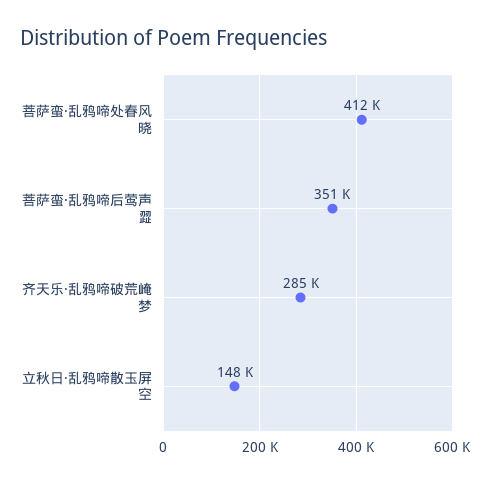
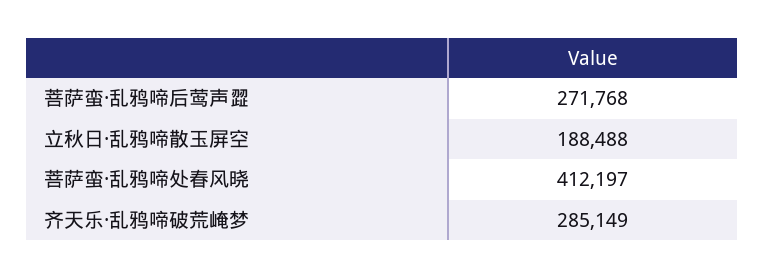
  {
    "菩萨蛮·乱鸦啼处春风晓": 412197,
-   "菩萨蛮·乱鸦啼后莺声歰": 351000,
+   "菩萨蛮·乱鸦啼后莺声歰": 271768,
    "齐天乐·乱鸦啼破荒崦梦": 285149,
-   "立秋日·乱鸦啼散玉屏空": 148000
+   "立秋日·乱鸦啼散玉屏空": 188488
  }

